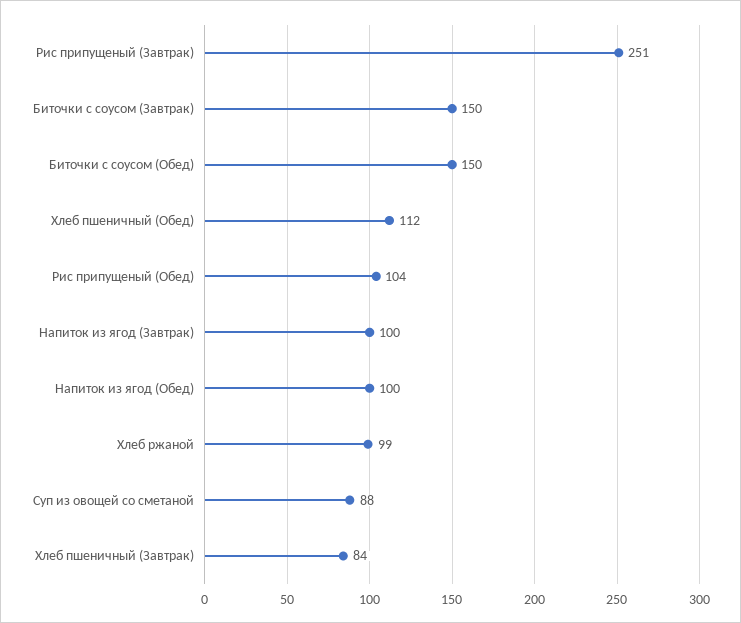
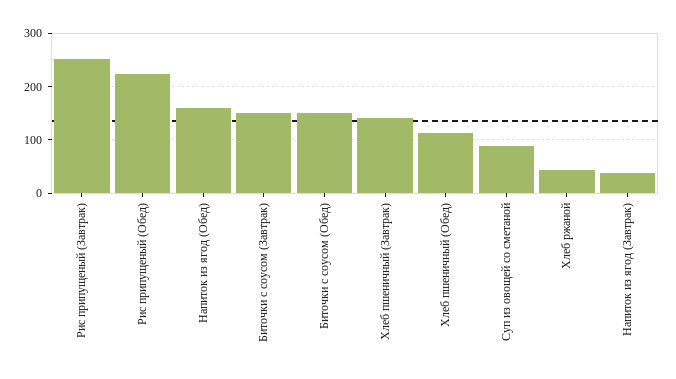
  {
    "Рис припущеный (Завтрак)": 251,
    "Биточки с соусом (Завтрак)": 150,
    "Биточки с соусом (Обед)": 150,
    "Хлеб пшеничный (Обед)": 112,
-   "Рис припущеный (Обед)": 104,
+   "Рис припущеный (Обед)": 220,
-   "Напиток из ягод (Завтрак)": 100,
+   "Напиток из ягод (Завтрак)": 40,
-   "Напиток из ягод (Обед)": 100,
+   "Напиток из ягод (Обед)": 160,
-   "Хлеб ржаной": 99,
+   "Хлеб ржаной": 40,
    "Суп из овощей со сметаной": 88,
-   "Хлеб пшеничный (Завтрак)": 84
+   "Хлеб пшеничный (Завтрак)": 140
  }

